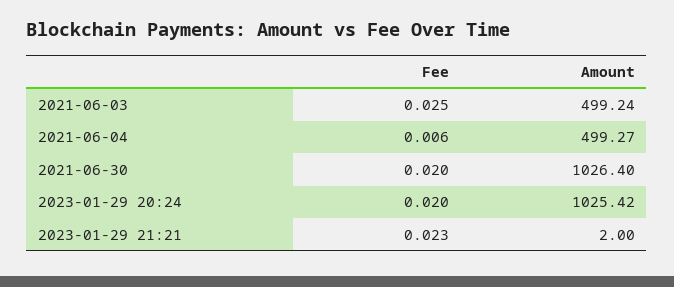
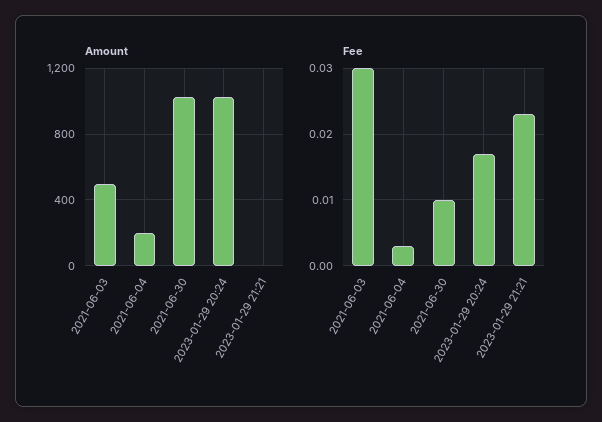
  {
    "Fee": {
-     "2021-06-03": 0.025,
+     "2021-06-03": 0.03,
-     "2021-06-04": 0.006,
+     "2021-06-04": 0.003,
-     "2021-06-30": 0.02,
+     "2021-06-30": 0.01,
-     "2023-01-29 20:24": 0.02,
+     "2023-01-29 20:24": 0.017,
      "2023-01-29 21:21": 0.023
    },
    "Amount": {
      "2021-06-03": 499.24,
-     "2021-06-04": 499.27,
+     "2021-06-04": 200,
      "2021-06-30": 1026.4,
      "2023-01-29 20:24": 1025.42,
      "2023-01-29 21:21": 2
    }
  }

